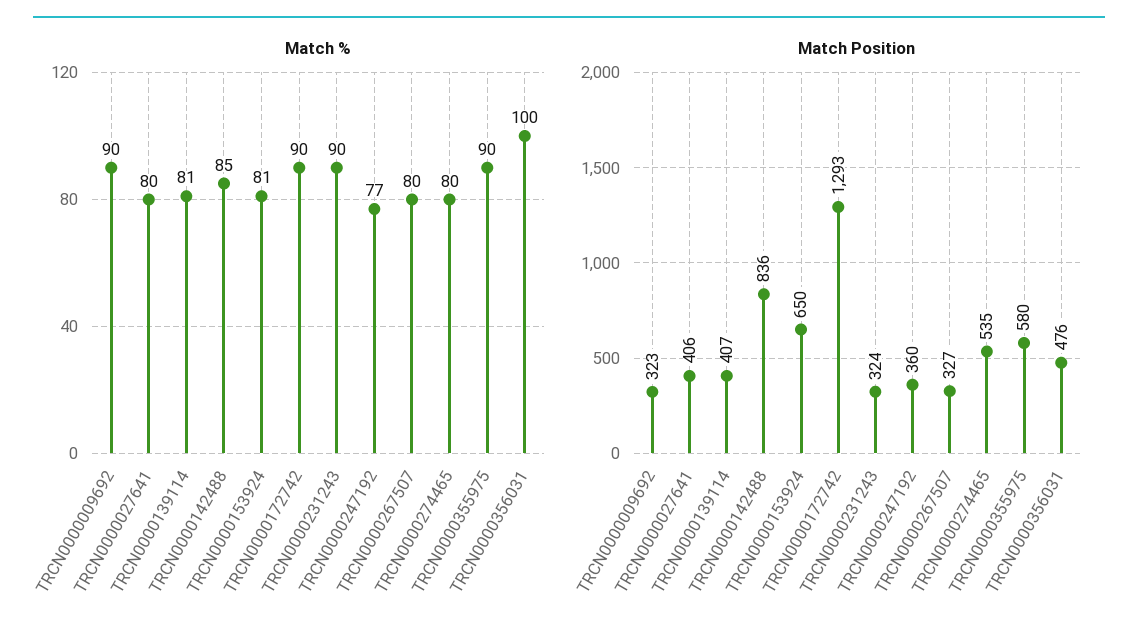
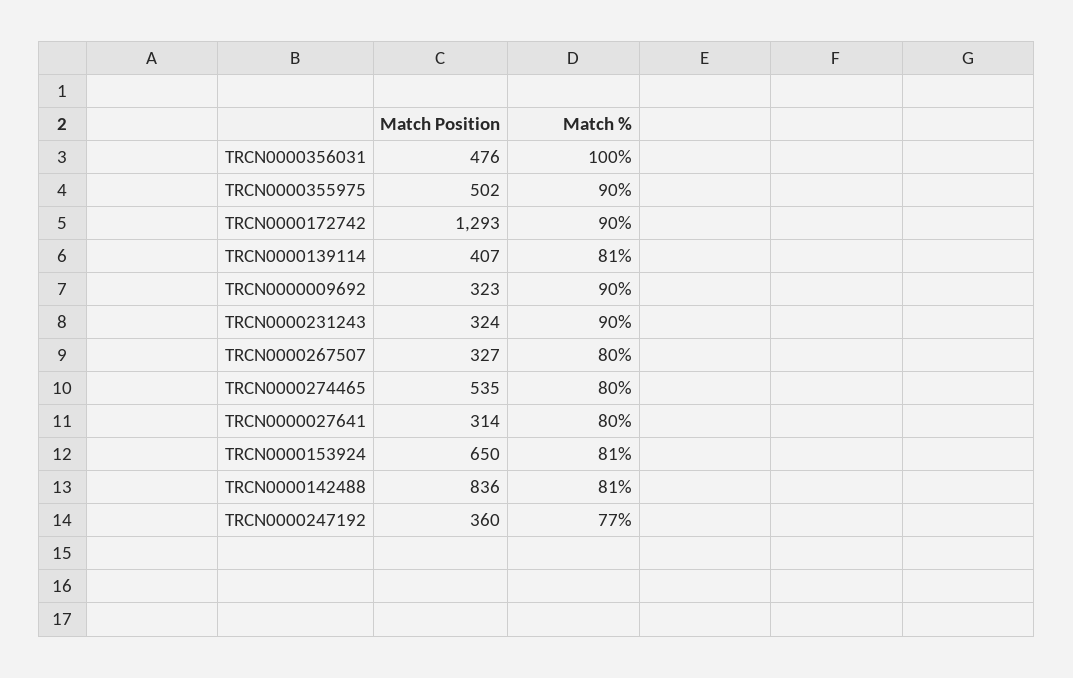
  {
    "Match %": {
      "TRCN0000009692": 90,
      "TRCN0000027641": 80,
      "TRCN0000139114": 81,
-     "TRCN0000142488": 85,
+     "TRCN0000142488": 81,
      "TRCN0000153924": 81,
      "TRCN0000172742": 90,
      "TRCN0000231243": 90,
      "TRCN0000247192": 77,
      "TRCN0000267507": 80,
      "TRCN0000274465": 80,
      "TRCN0000355975": 90,
      "TRCN0000356031": 100
    },
    "Match Position": {
      "TRCN0000009692": 323,
-     "TRCN0000027641": 406,
+     "TRCN0000027641": 314,
      "TRCN0000139114": 407,
      "TRCN0000142488": 836,
      "TRCN0000153924": 650,
      "TRCN0000172742": 1293,
      "TRCN0000231243": 324,
      "TRCN0000247192": 360,
      "TRCN0000267507": 327,
      "TRCN0000274465": 535,
-     "TRCN0000355975": 580,
+     "TRCN0000355975": 502,
      "TRCN0000356031": 476
    }
  }

